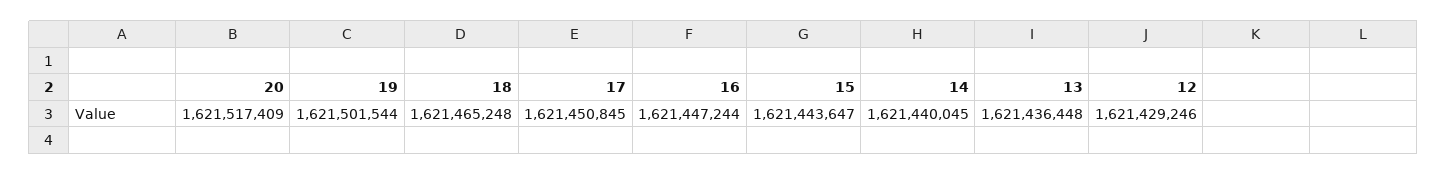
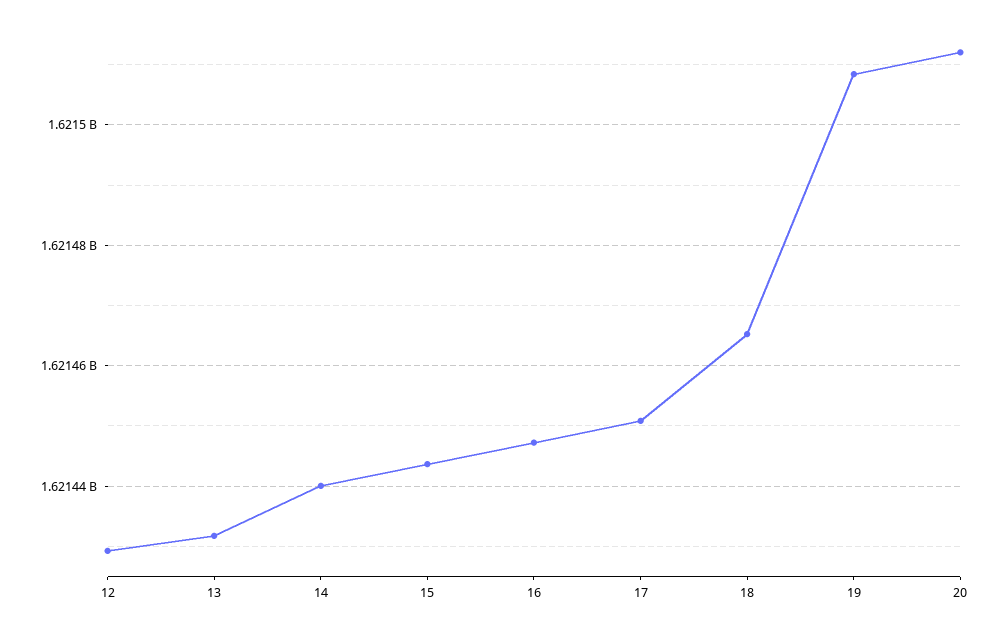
  {
-   "20": 1621517409,
+   "20": 1621512000,
-   "19": 1621501544,
+   "19": 1621508000,
    "18": 1621465248,
    "17": 1621450845,
    "16": 1621447244,
    "15": 1621443647,
    "14": 1621440045,
-   "13": 1621436448,
+   "13": 1621432000,
    "12": 1621429246
  }

